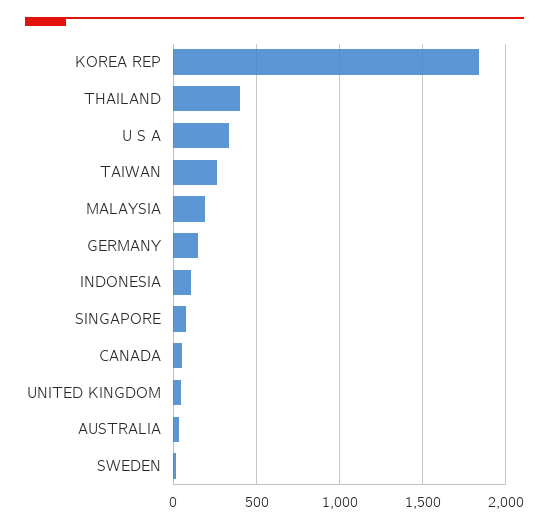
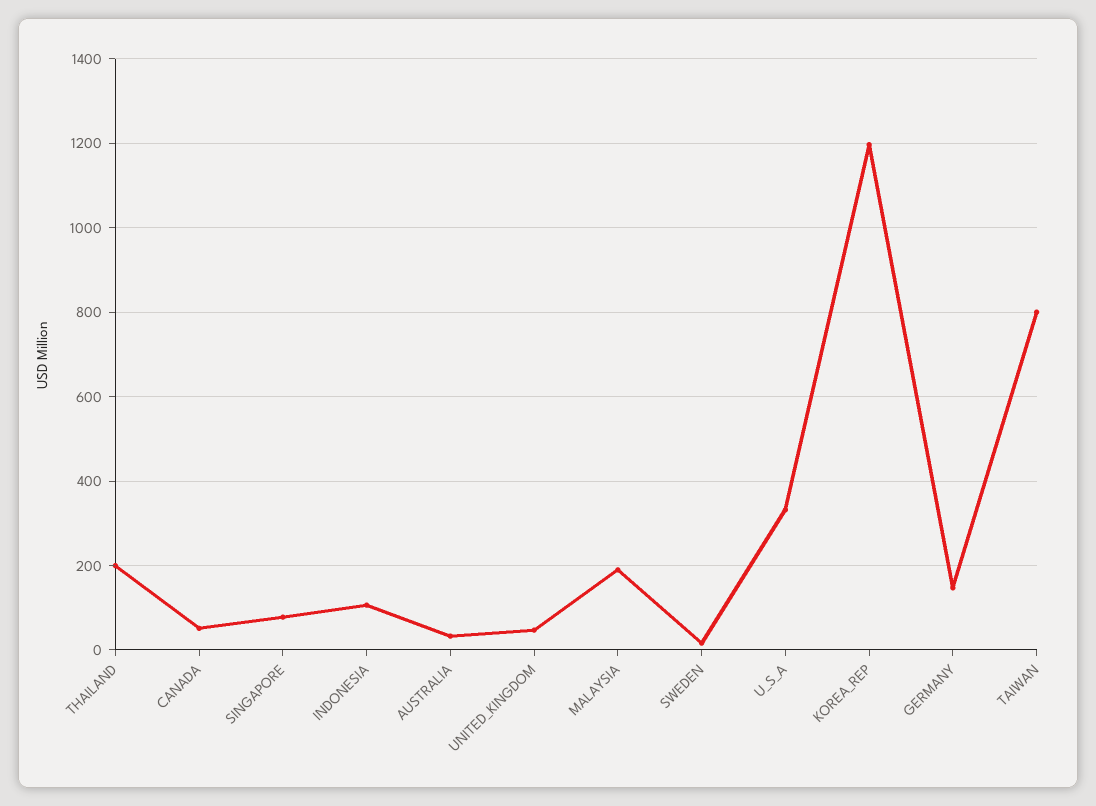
  {
-   "KOREA REP": 1850,
+   "KOREA REP": 1200,
-   "THAILAND": 400,
+   "THAILAND": 200,
    "U S A": 340,
-   "TAIWAN": 250,
+   "TAIWAN": 800,
    "MALAYSIA": 200,
    "GERMANY": 140,
    "INDONESIA": 100,
    "SINGAPORE": 80,
    "CANADA": 60,
    "UNITED KINGDOM": 40,
    "AUSTRALIA": 40,
    "SWEDEN": 20
  }

